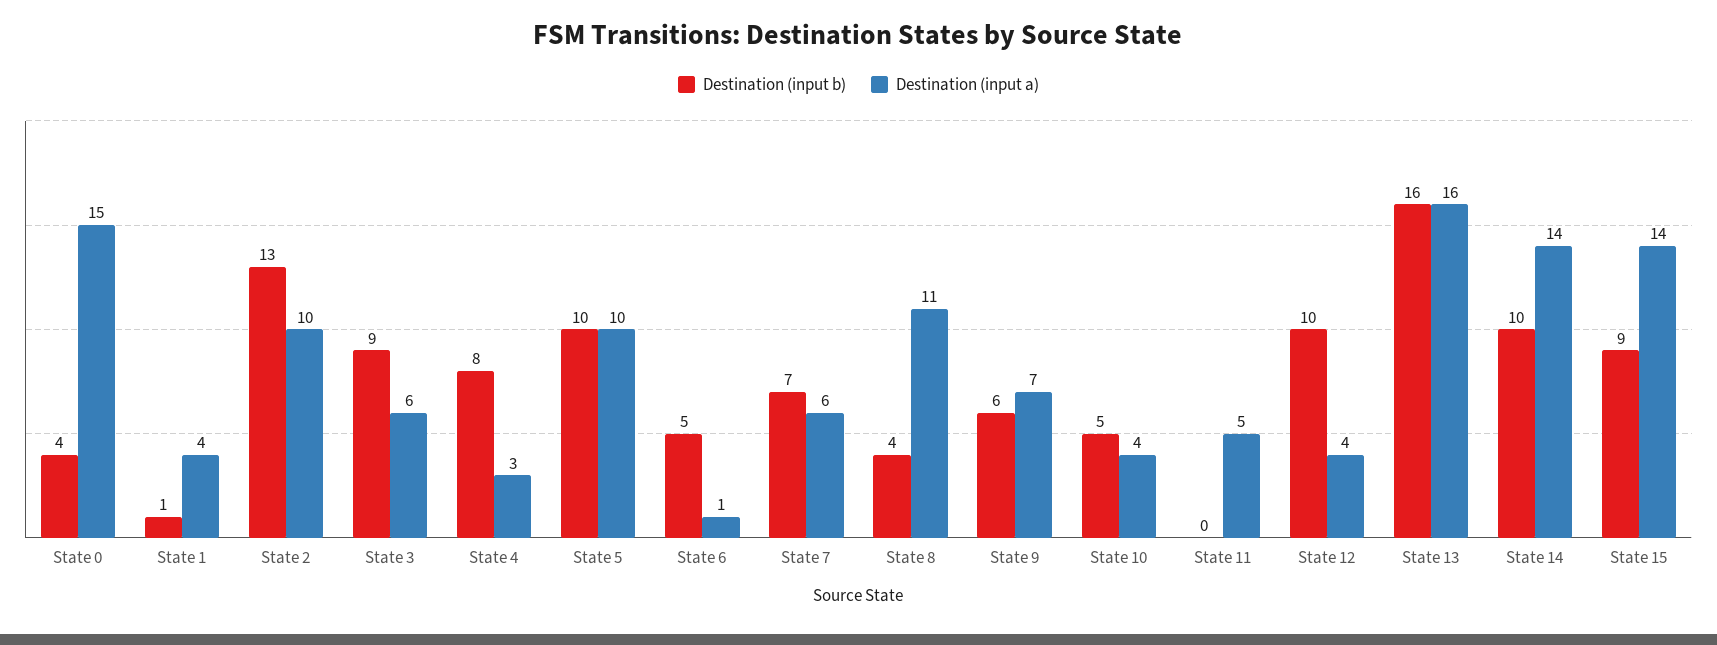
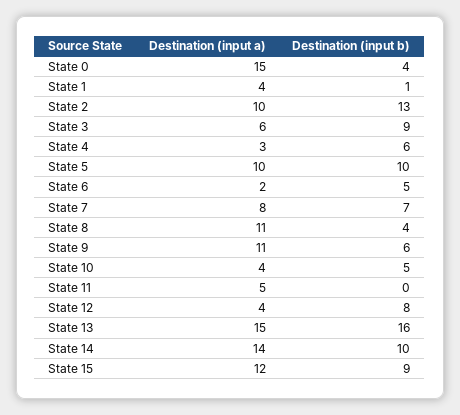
  {
    "Destination (input b)": {
      "State 0": 4,
      "State 1": 1,
      "State 2": 13,
      "State 3": 9,
-     "State 4": 8,
+     "State 4": 6,
      "State 5": 10,
      "State 6": 5,
      "State 7": 7,
      "State 8": 4,
      "State 9": 6,
      "State 10": 5,
      "State 11": 0,
-     "State 12": 10,
+     "State 12": 8,
      "State 13": 16,
      "State 14": 10,
      "State 15": 9
    },
    "Destination (input a)": {
      "State 0": 15,
      "State 1": 4,
      "State 2": 10,
      "State 3": 6,
      "State 4": 3,
      "State 5": 10,
-     "State 6": 1,
+     "State 6": 2,
-     "State 7": 6,
+     "State 7": 8,
      "State 8": 11,
-     "State 9": 7,
+     "State 9": 11,
      "State 10": 4,
      "State 11": 5,
      "State 12": 4,
-     "State 13": 16,
+     "State 13": 15,
      "State 14": 14,
-     "State 15": 14
+     "State 15": 12
    }
  }

